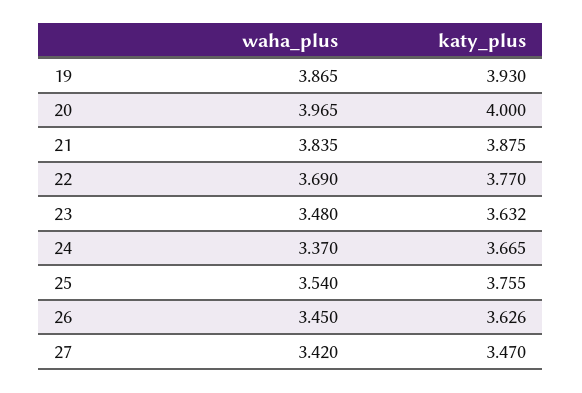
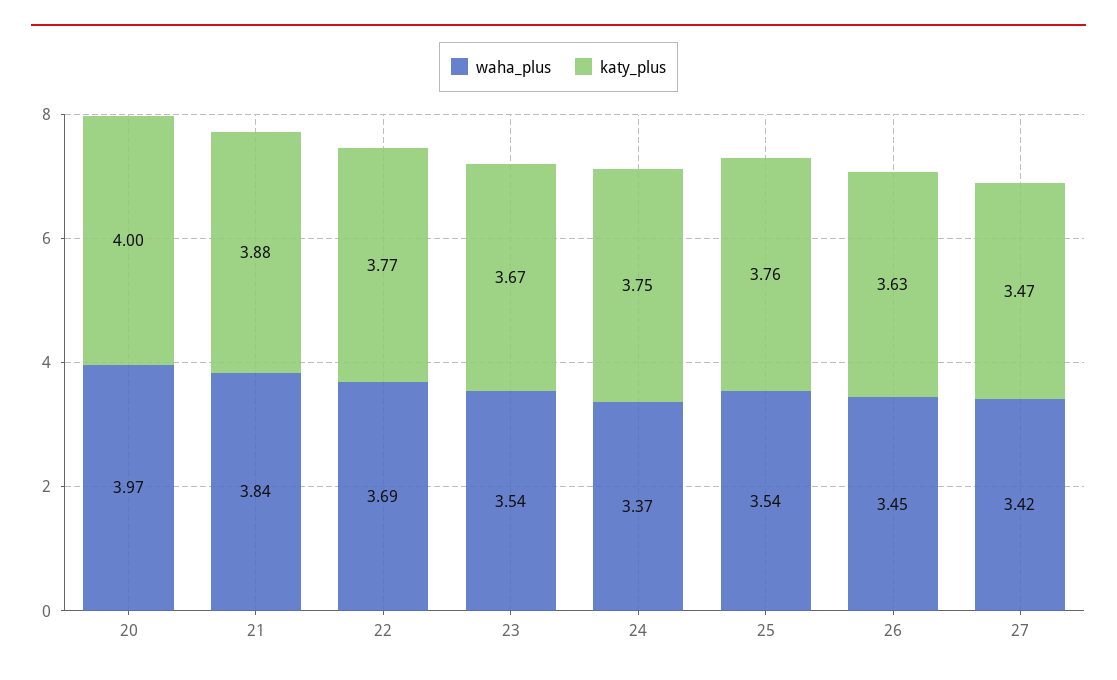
  {
    "waha_plus": {
-     "19": 3.865,
      "20": 3.965,
      "21": 3.835,
      "22": 3.69,
-     "23": 3.48,
+     "23": 3.54,
      "24": 3.37,
      "25": 3.54,
      "26": 3.45,
      "27": 3.42
    },
    "katy_plus": {
-     "19": 3.93,
      "20": 4,
      "21": 3.875,
      "22": 3.77,
-     "23": 3.632,
+     "23": 3.67,
-     "24": 3.665,
+     "24": 3.75,
      "25": 3.755,
      "26": 3.626,
      "27": 3.47
    }
  }

